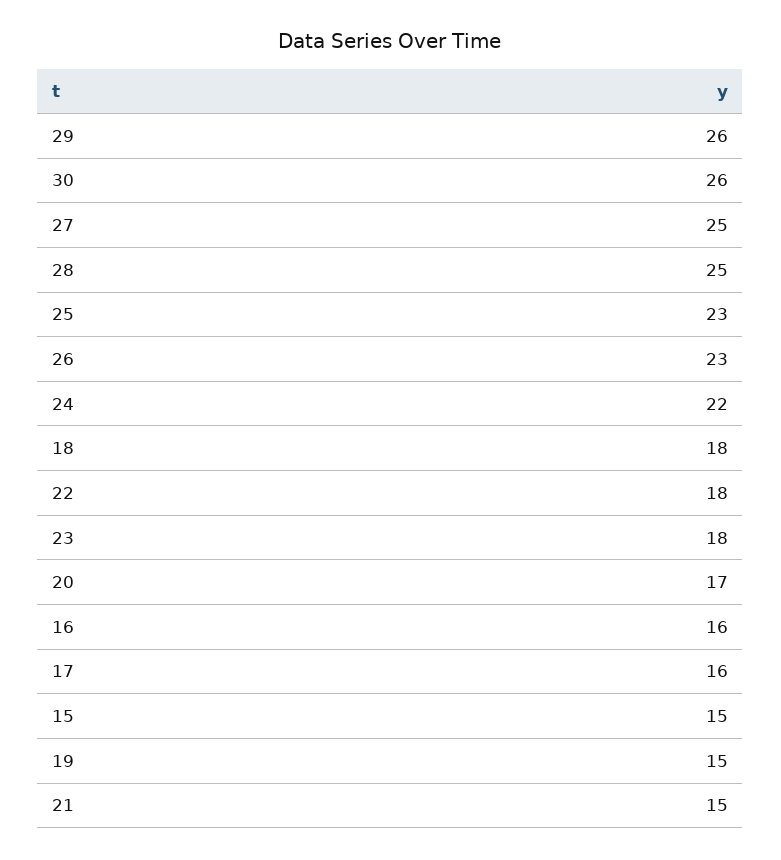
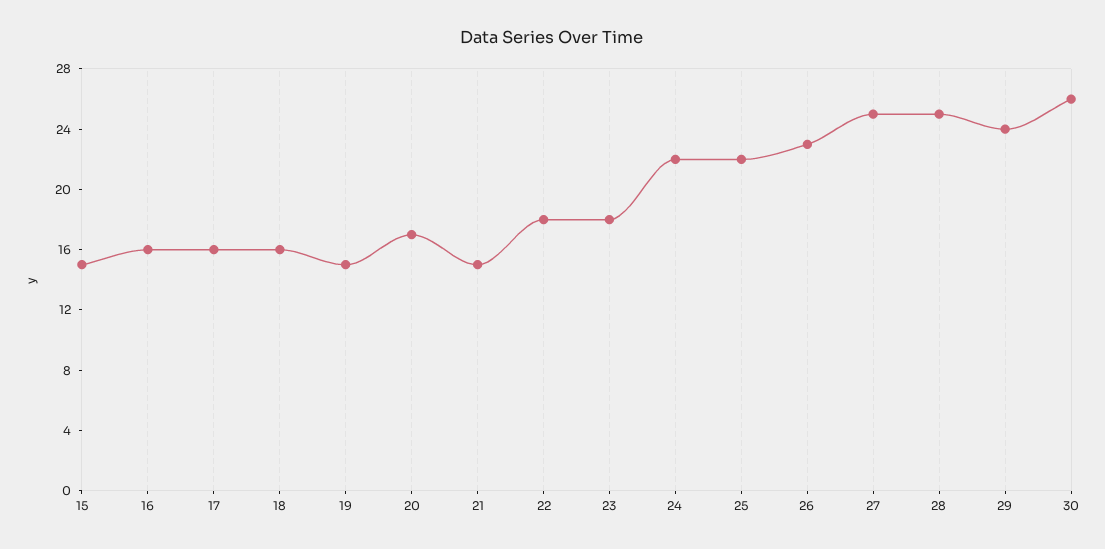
  {
-   "29": 26,
+   "29": 24,
    "30": 26,
    "27": 25,
    "28": 25,
-   "25": 23,
+   "25": 22,
    "26": 23,
    "24": 22,
-   "18": 18,
+   "18": 16,
    "22": 18,
    "23": 18,
    "20": 17,
    "16": 16,
    "17": 16,
    "15": 15,
    "19": 15,
    "21": 15
  }

